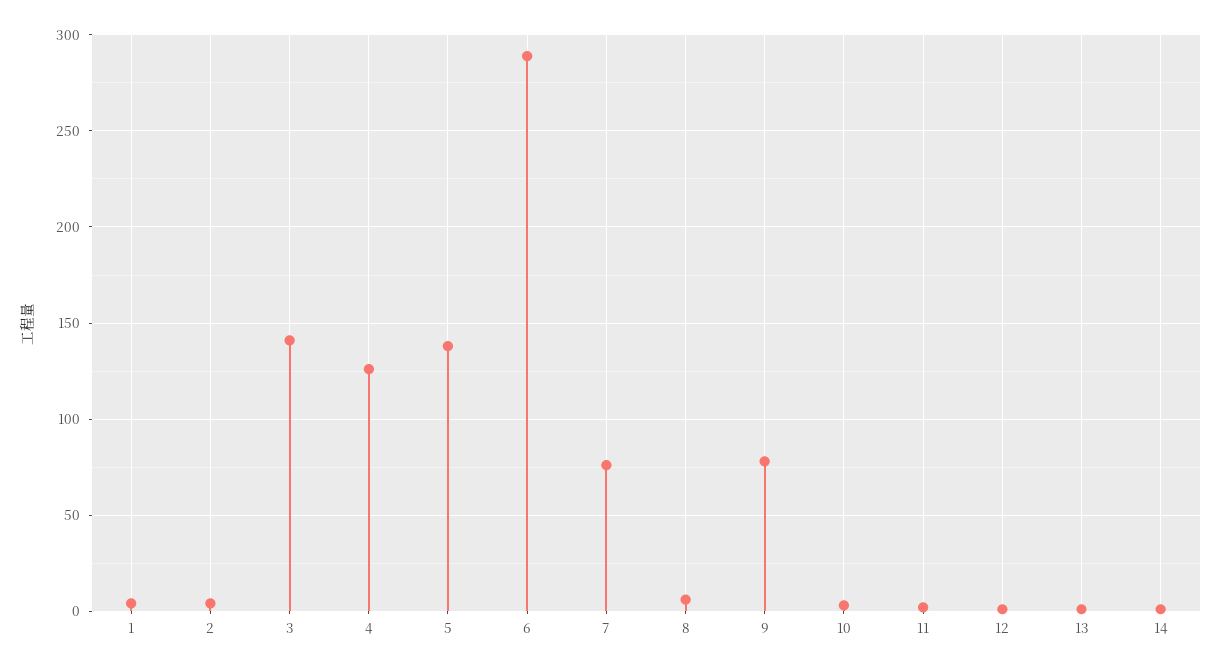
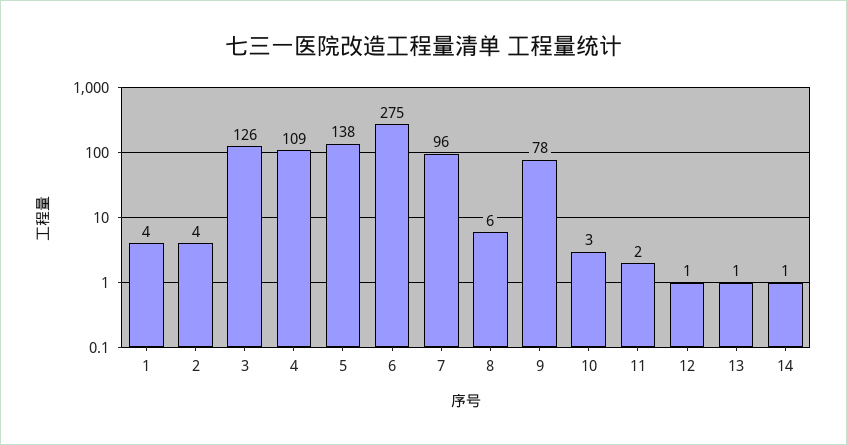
  {
    "1": 4,
    "2": 4,
-   "3": 140,
+   "3": 126,
-   "4": 125,
+   "4": 109,
    "5": 138,
-   "6": 290,
+   "6": 275,
-   "7": 75,
+   "7": 96,
    "8": 6,
    "9": 78,
    "10": 3,
    "11": 2,
    "12": 1,
    "13": 1,
    "14": 1
  }

